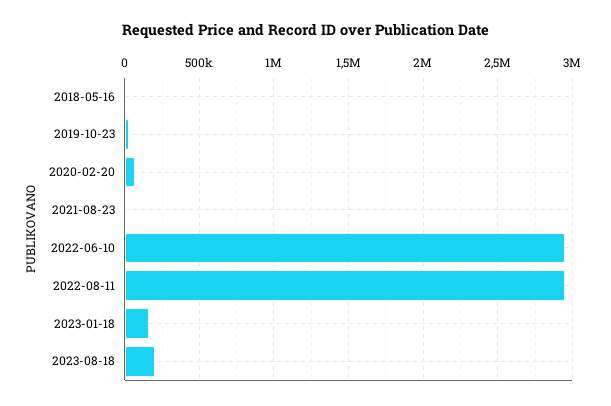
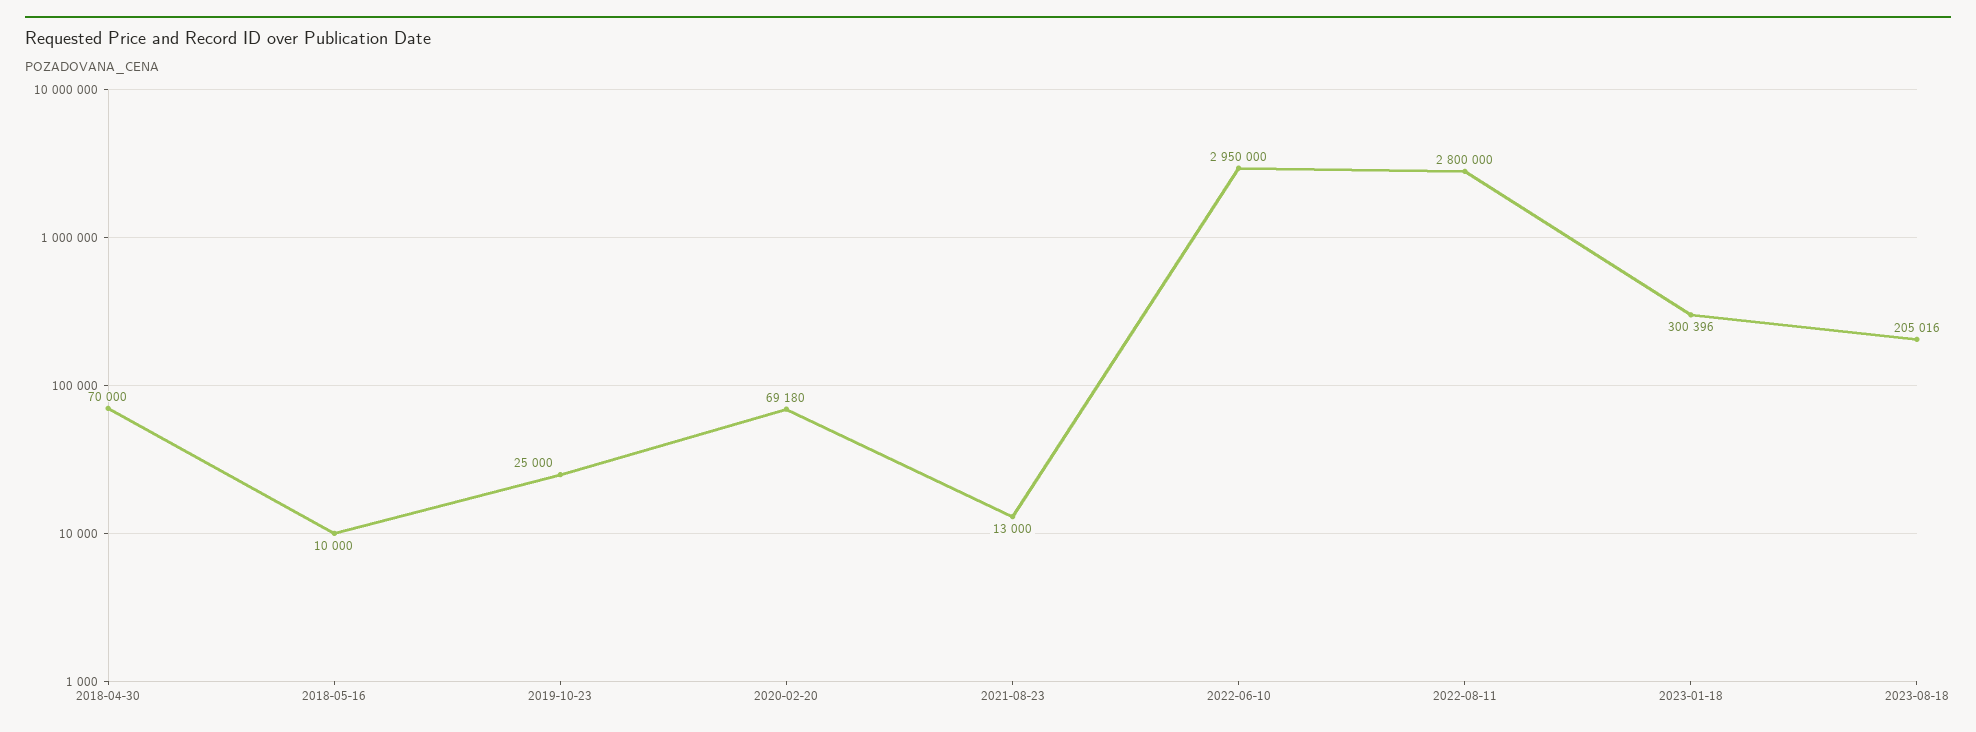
  {
    "2018-05-16": 10000,
    "2019-10-23": 25000,
    "2020-02-20": 69180,
    "2021-08-23": 13000,
    "2022-06-10": 2950000,
-   "2022-08-11": 2950000,
+   "2022-08-11": 2800000,
-   "2023-01-18": 150000,
+   "2023-01-18": 300396,
-   "2023-08-18": 205016
+   "2023-08-18": 205016,
+   "2018-04-30": 70000
  }

